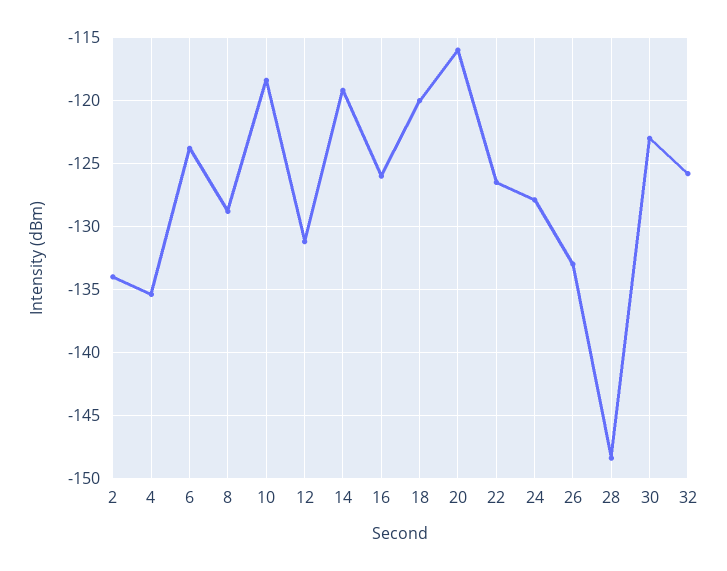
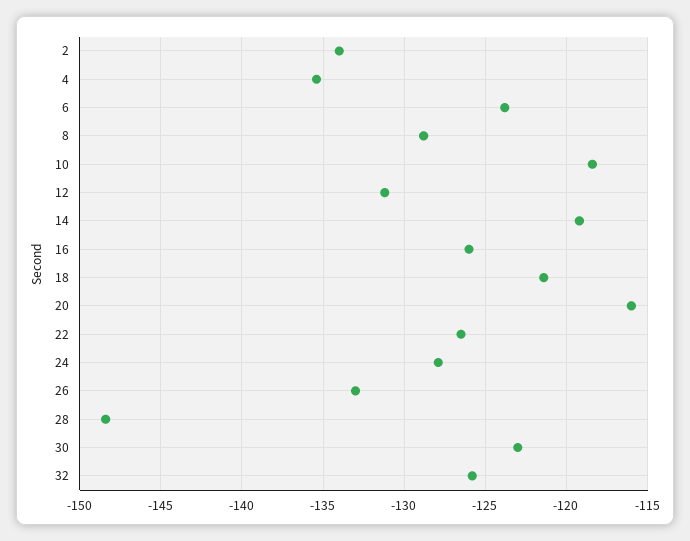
  {
    "2": -134,
    "4": -135.5,
    "6": -124,
    "8": -129,
    "10": -118.5,
    "12": -131,
    "14": -119,
    "16": -126,
-   "18": -120,
+   "18": -121.5,
    "20": -116,
    "22": -126.5,
    "24": -128,
    "26": -133,
    "28": -148.5,
    "30": -123,
    "32": -126
  }

